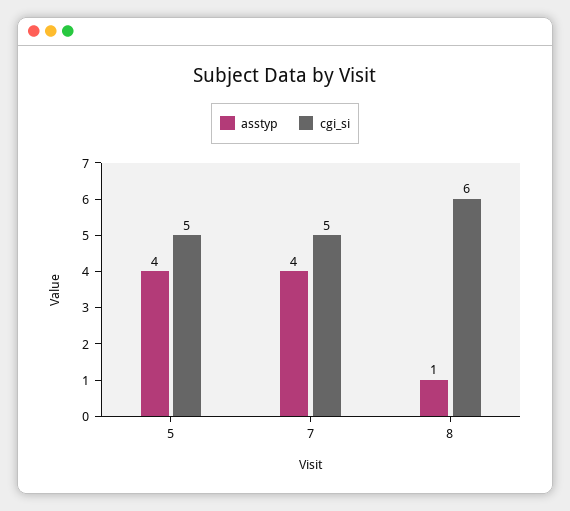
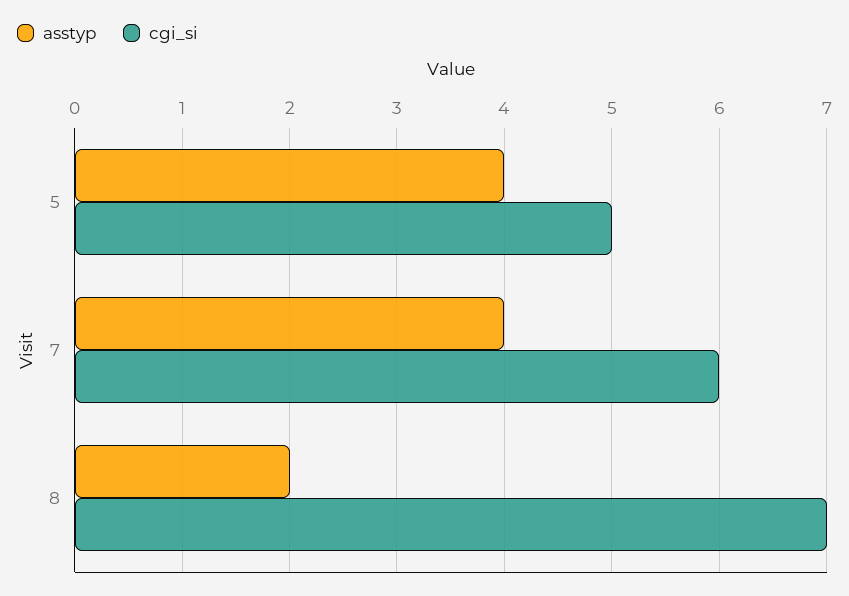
  {
    "asstyp": {
      "5": 4,
      "7": 4,
-     "8": 1
+     "8": 2
    },
    "cgi_si": {
      "5": 5,
-     "7": 5,
+     "7": 6,
-     "8": 6
+     "8": 7
    }
  }

